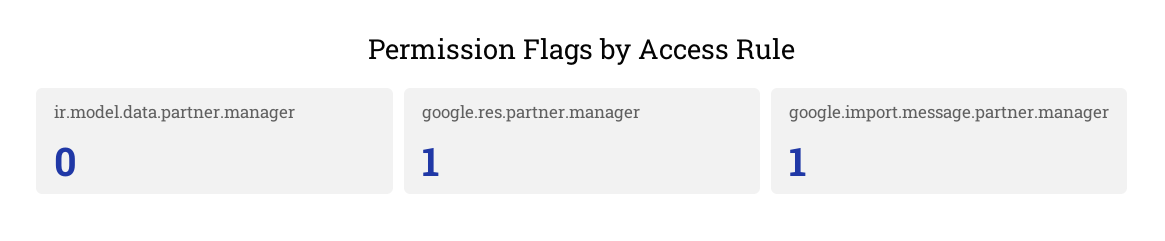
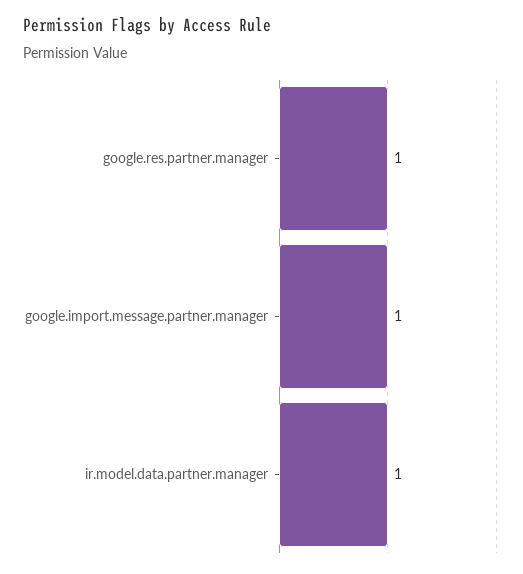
  {
-   "ir.model.data.partner.manager": 0,
+   "ir.model.data.partner.manager": 1,
    "google.res.partner.manager": 1,
    "google.import.message.partner.manager": 1
  }

